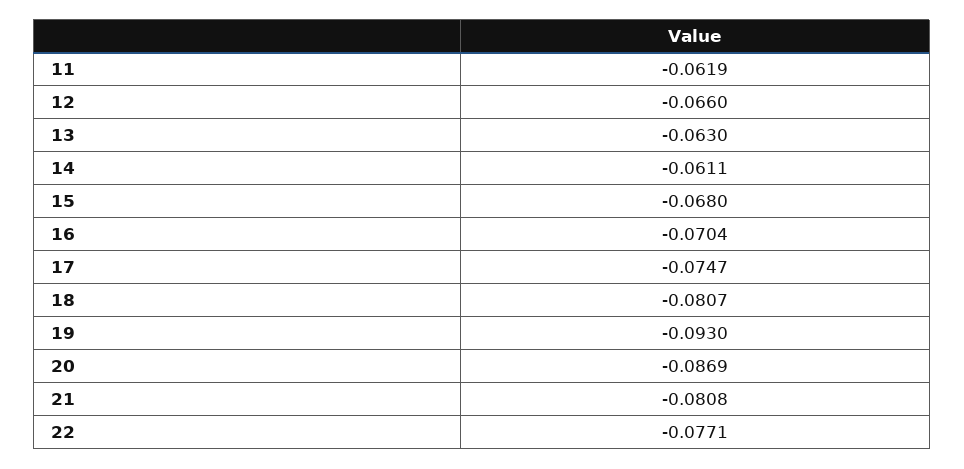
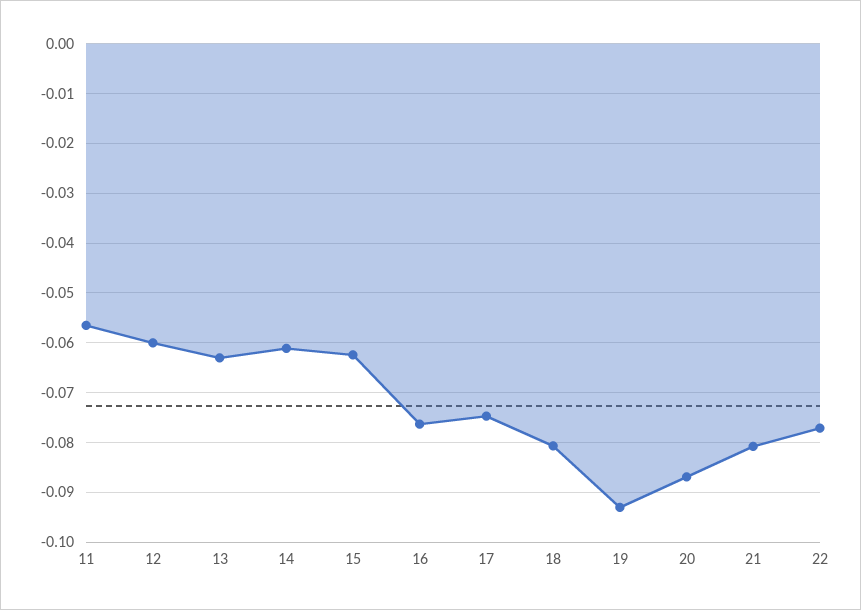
  {
-   "11": -0.0619,
+   "11": -0.056,
-   "12": -0.066,
+   "12": -0.06,
    "13": -0.063,
    "14": -0.0611,
-   "15": -0.068,
+   "15": -0.062,
-   "16": -0.0704,
+   "16": -0.076,
    "17": -0.0747,
    "18": -0.0807,
    "19": -0.093,
    "20": -0.0869,
    "21": -0.0808,
    "22": -0.0771
  }

